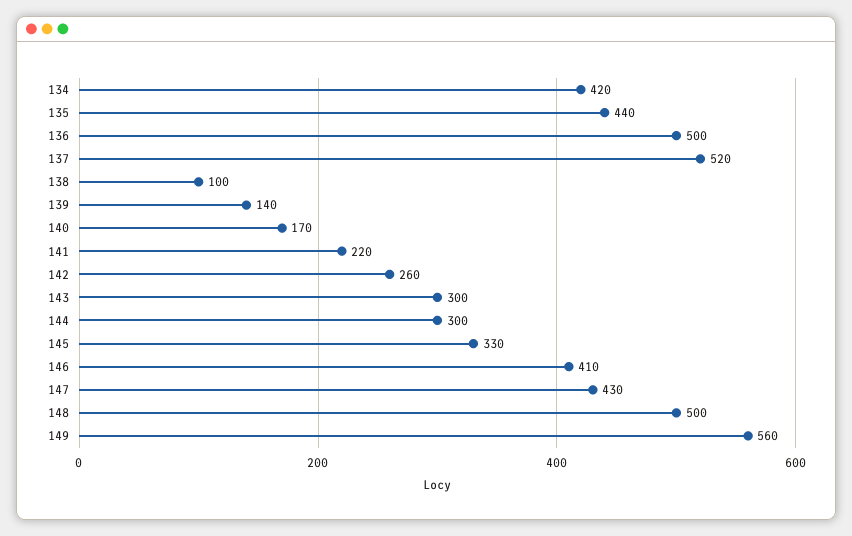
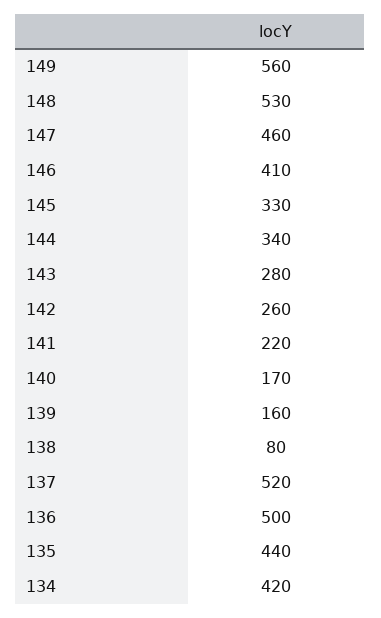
  {
    "134": 420,
    "135": 440,
    "136": 500,
    "137": 520,
-   "138": 100,
+   "138": 80,
-   "139": 140,
+   "139": 160,
    "140": 170,
    "141": 220,
    "142": 260,
-   "143": 300,
+   "143": 280,
-   "144": 300,
+   "144": 340,
    "145": 330,
    "146": 410,
-   "147": 430,
+   "147": 460,
-   "148": 500,
+   "148": 530,
    "149": 560
  }

